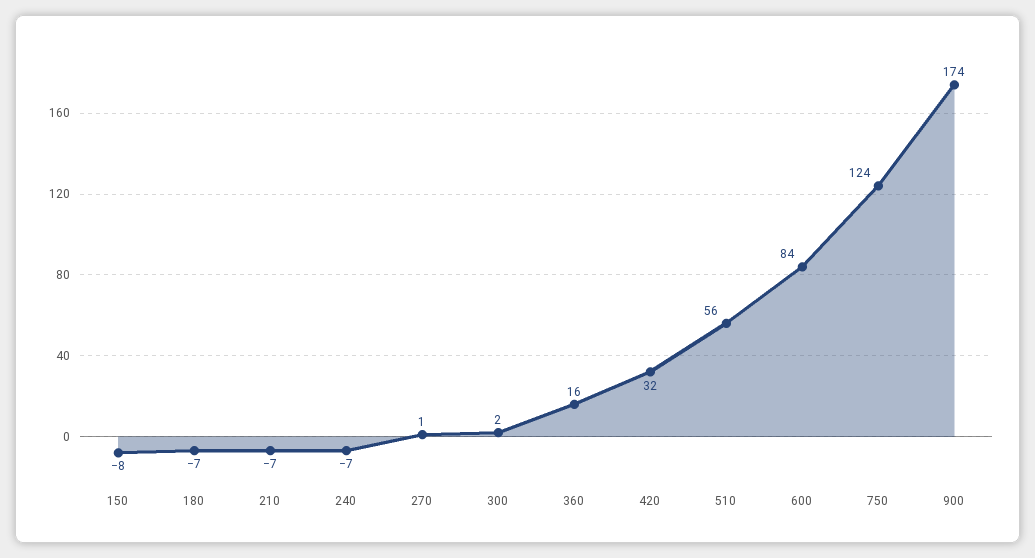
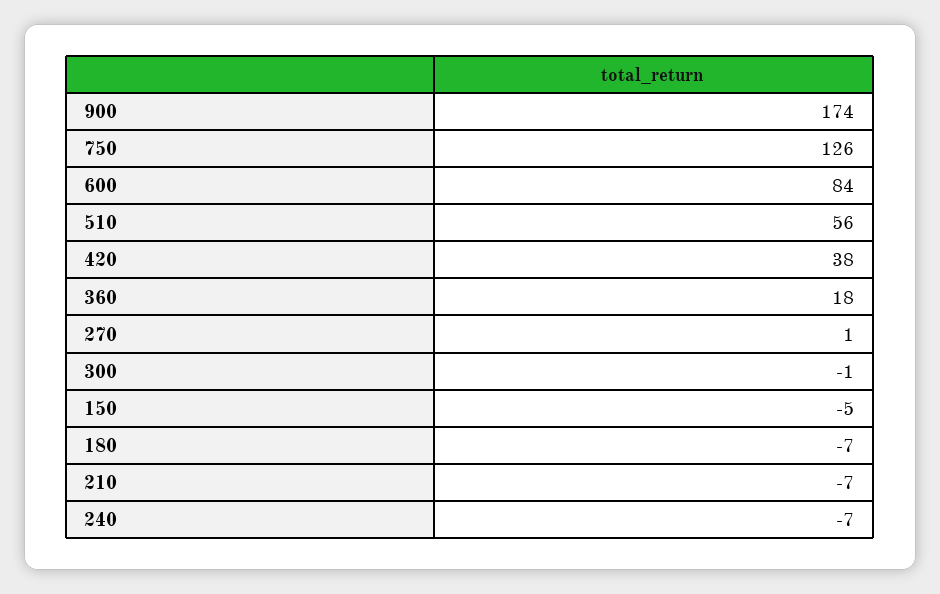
  {
-   "150": -8,
+   "150": -5,
    "180": -7,
    "210": -7,
    "240": -7,
    "270": 1,
-   "300": 2,
+   "300": -1,
-   "360": 16,
+   "360": 18,
-   "420": 32,
+   "420": 38,
    "510": 56,
    "600": 84,
-   "750": 124,
+   "750": 126,
    "900": 174
  }

